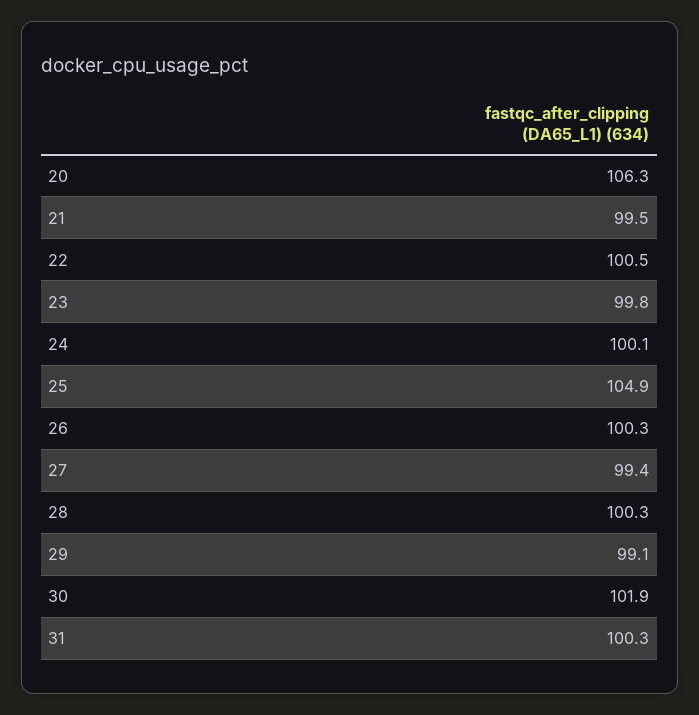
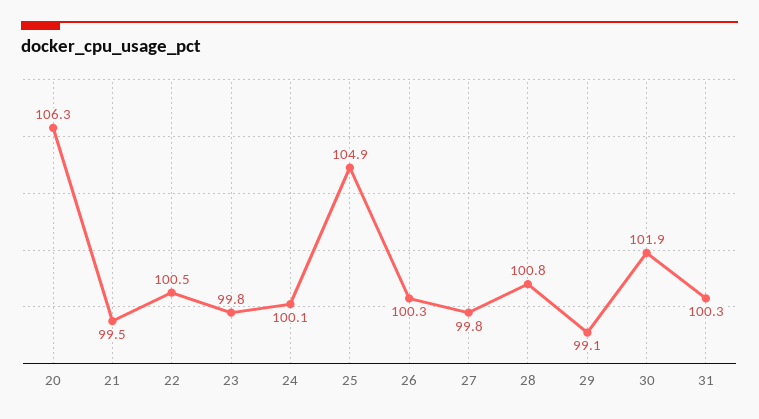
  {
    "20": 106.3,
    "21": 99.5,
    "22": 100.5,
    "23": 99.8,
    "24": 100.1,
    "25": 104.9,
    "26": 100.3,
-   "27": 99.4,
+   "27": 99.8,
-   "28": 100.3,
+   "28": 100.8,
    "29": 99.1,
    "30": 101.9,
    "31": 100.3
  }

